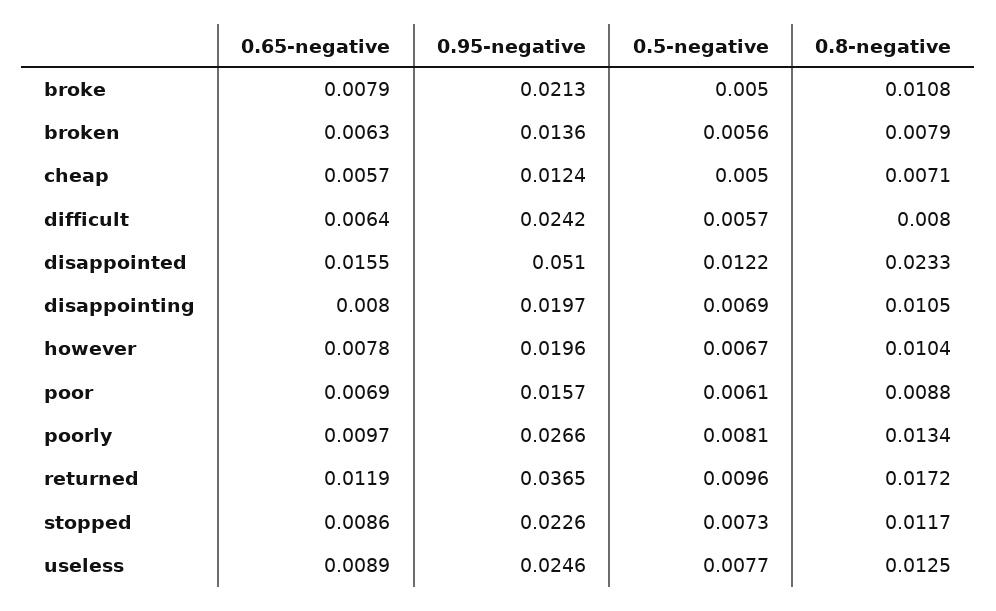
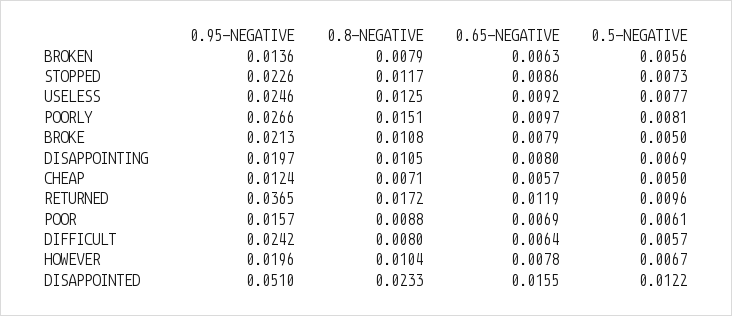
  {
    "0.65-negative": {
      "broke": 0.0079,
      "broken": 0.0063,
      "cheap": 0.0057,
      "difficult": 0.0064,
      "disappointed": 0.0155,
      "disappointing": 0.008,
      "however": 0.0078,
      "poor": 0.0069,
      "poorly": 0.0097,
      "returned": 0.0119,
      "stopped": 0.0086,
-     "useless": 0.0089
+     "useless": 0.0092
    },
    "0.95-negative": {
      "broke": 0.0213,
      "broken": 0.0136,
      "cheap": 0.0124,
      "difficult": 0.0242,
      "disappointed": 0.051,
      "disappointing": 0.0197,
      "however": 0.0196,
      "poor": 0.0157,
      "poorly": 0.0266,
      "returned": 0.0365,
      "stopped": 0.0226,
      "useless": 0.0246
    },
    "0.5-negative": {
      "broke": 0.005,
      "broken": 0.0056,
      "cheap": 0.005,
      "difficult": 0.0057,
      "disappointed": 0.0122,
      "disappointing": 0.0069,
      "however": 0.0067,
      "poor": 0.0061,
      "poorly": 0.0081,
      "returned": 0.0096,
      "stopped": 0.0073,
      "useless": 0.0077
    },
    "0.8-negative": {
      "broke": 0.0108,
      "broken": 0.0079,
      "cheap": 0.0071,
      "difficult": 0.008,
      "disappointed": 0.0233,
      "disappointing": 0.0105,
      "however": 0.0104,
      "poor": 0.0088,
-     "poorly": 0.0134,
+     "poorly": 0.0151,
      "returned": 0.0172,
      "stopped": 0.0117,
      "useless": 0.0125
    }
  }

